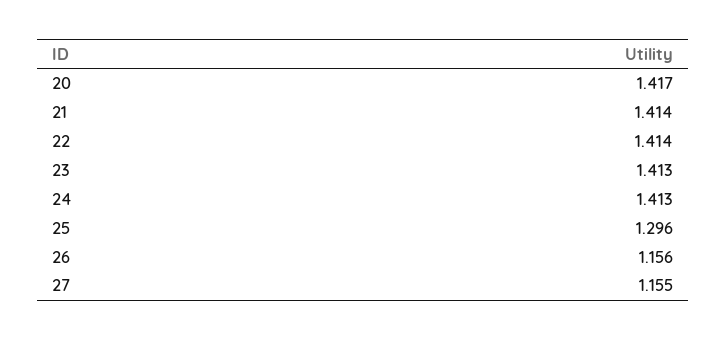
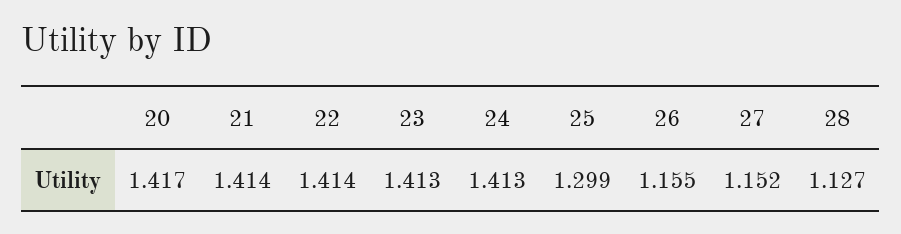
  {
    "20": 1.417,
    "21": 1.414,
    "22": 1.414,
    "23": 1.413,
    "24": 1.413,
-   "25": 1.296,
+   "25": 1.299,
-   "26": 1.156,
+   "26": 1.155,
-   "27": 1.155
+   "27": 1.152,
+   "28": 1.127
  }

